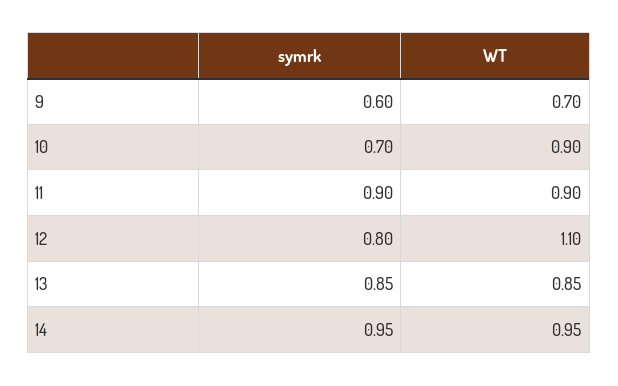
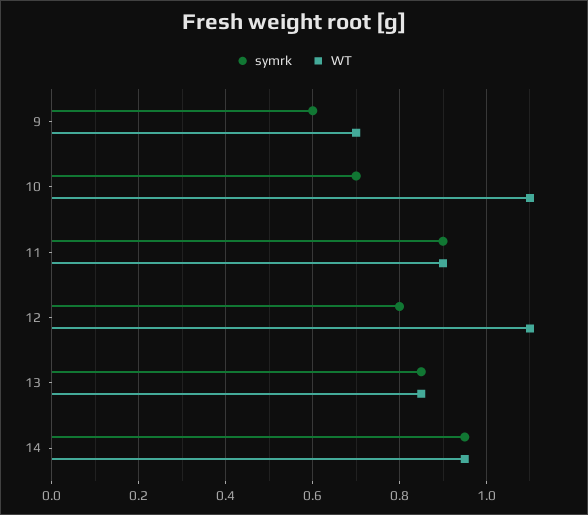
  {
    "symrk": {
      "9": 0.6,
      "10": 0.7,
      "11": 0.9,
      "12": 0.8,
      "13": 0.85,
      "14": 0.95
    },
    "WT": {
      "9": 0.7,
-     "10": 0.9,
+     "10": 1.1,
      "11": 0.9,
      "12": 1.1,
      "13": 0.85,
      "14": 0.95
    }
  }

